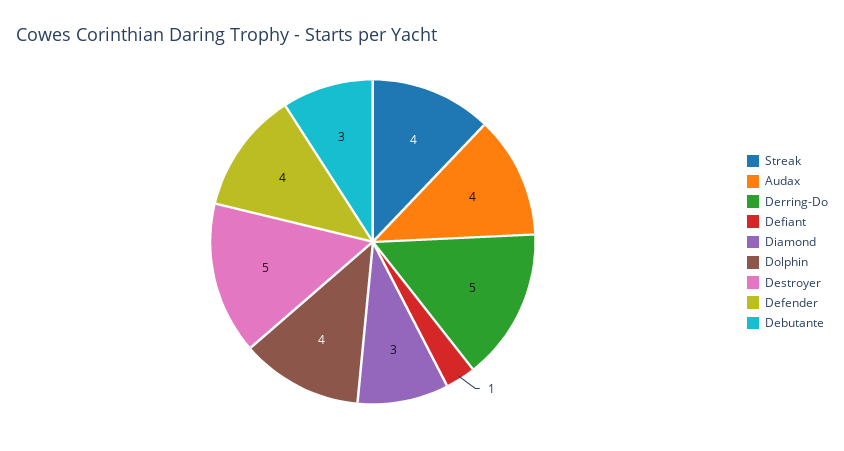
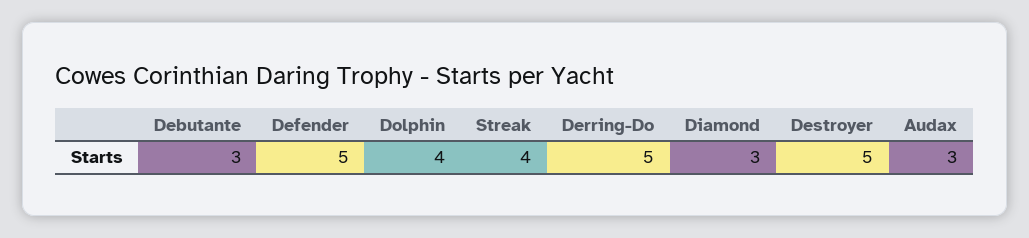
  {
    "Streak": 4,
-   "Audax": 4,
+   "Audax": 3,
    "Derring-Do": 5,
-   "Defiant": 1,
    "Diamond": 3,
    "Dolphin": 4,
    "Destroyer": 5,
-   "Defender": 4,
+   "Defender": 5,
    "Debutante": 3
  }

